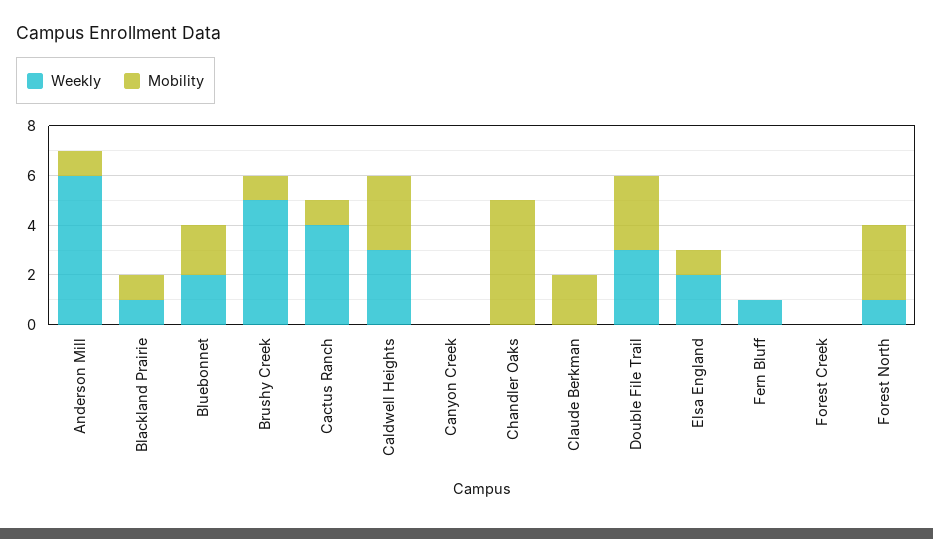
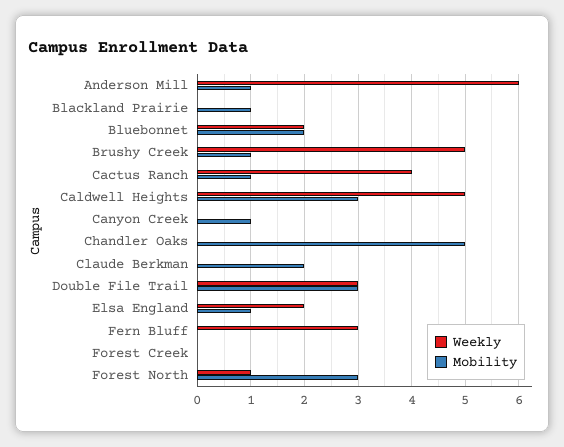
  {
    "Weekly": {
      "Anderson Mill": 6,
-     "Blackland Prairie": 1,
+     "Blackland Prairie": 0,
      "Bluebonnet": 2,
      "Brushy Creek": 5,
      "Cactus Ranch": 4,
-     "Caldwell Heights": 3,
+     "Caldwell Heights": 5,
      "Canyon Creek": 0,
      "Chandler Oaks": 0,
      "Claude Berkman": 0,
      "Double File Trail": 3,
      "Elsa England": 2,
-     "Fern Bluff": 1,
+     "Fern Bluff": 3,
      "Forest Creek": 0,
      "Forest North": 1
    },
    "Mobility": {
      "Anderson Mill": 1,
      "Blackland Prairie": 1,
      "Bluebonnet": 2,
      "Brushy Creek": 1,
      "Cactus Ranch": 1,
      "Caldwell Heights": 3,
-     "Canyon Creek": 0,
+     "Canyon Creek": 1,
      "Chandler Oaks": 5,
      "Claude Berkman": 2,
      "Double File Trail": 3,
      "Elsa England": 1,
      "Fern Bluff": 0,
      "Forest Creek": 0,
      "Forest North": 3
    }
  }

